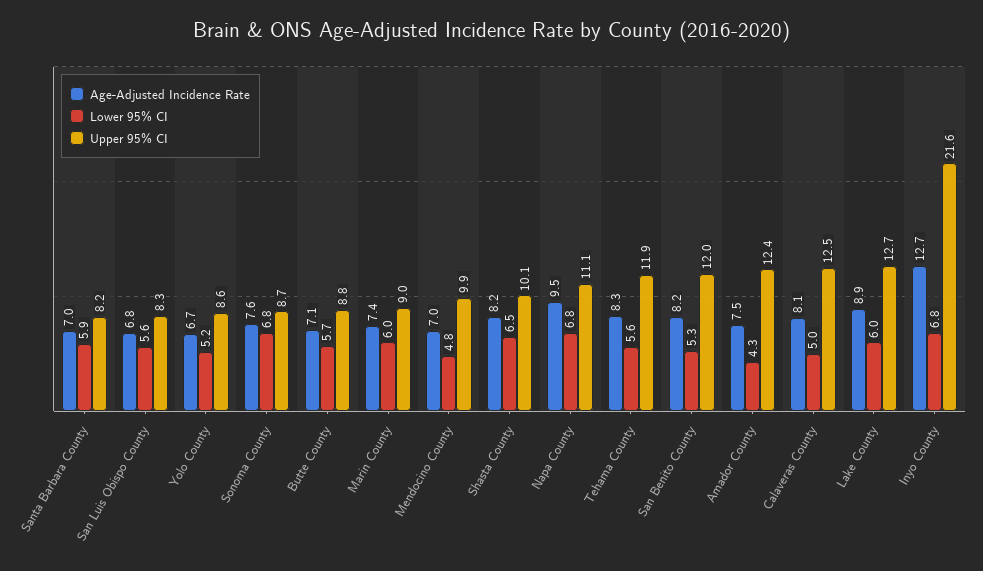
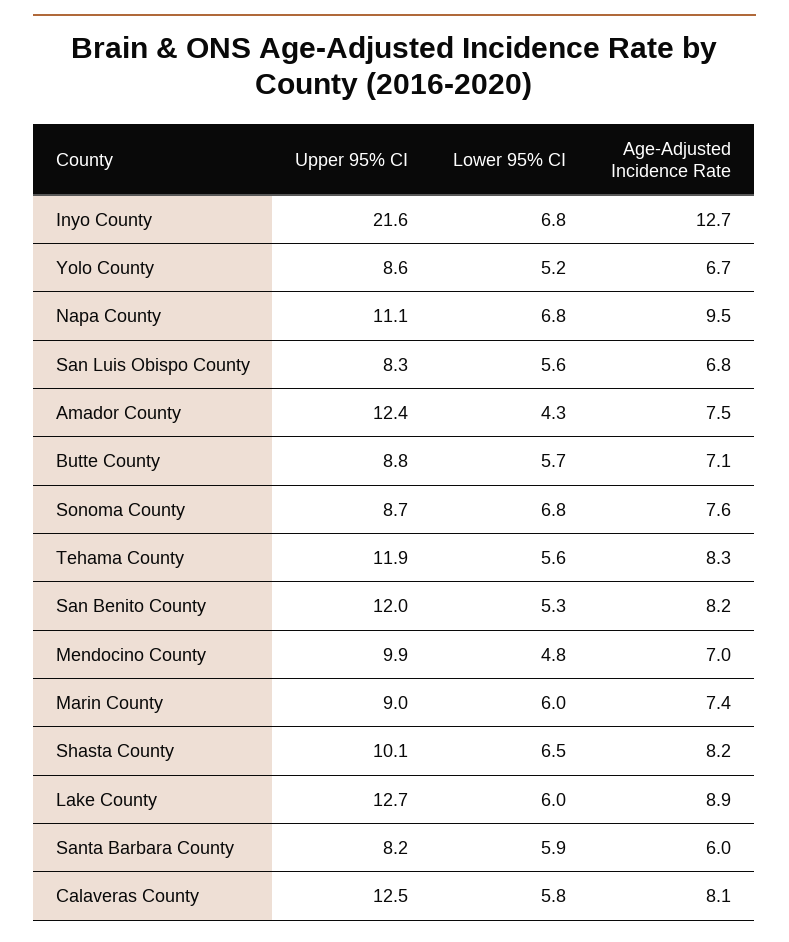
  {
    "Age-Adjusted Incidence Rate": {
-     "Santa Barbara County": 7,
+     "Santa Barbara County": 6,
      "San Luis Obispo County": 6.8,
      "Yolo County": 6.7,
      "Sonoma County": 7.6,
      "Butte County": 7.1,
      "Marin County": 7.4,
      "Mendocino County": 7,
      "Shasta County": 8.2,
      "Napa County": 9.5,
      "Tehama County": 8.3,
      "San Benito County": 8.2,
      "Amador County": 7.5,
      "Calaveras County": 8.1,
      "Lake County": 8.9,
      "Inyo County": 12.7
    },
    "Lower 95% CI": {
      "Santa Barbara County": 5.9,
      "San Luis Obispo County": 5.6,
      "Yolo County": 5.2,
      "Sonoma County": 6.8,
      "Butte County": 5.7,
      "Marin County": 6,
      "Mendocino County": 4.8,
      "Shasta County": 6.5,
      "Napa County": 6.8,
      "Tehama County": 5.6,
      "San Benito County": 5.3,
      "Amador County": 4.3,
-     "Calaveras County": 5,
+     "Calaveras County": 5.8,
      "Lake County": 6,
      "Inyo County": 6.8
    },
    "Upper 95% CI": {
      "Santa Barbara County": 8.2,
      "San Luis Obispo County": 8.3,
      "Yolo County": 8.6,
      "Sonoma County": 8.7,
      "Butte County": 8.8,
      "Marin County": 9,
      "Mendocino County": 9.9,
      "Shasta County": 10.1,
      "Napa County": 11.1,
      "Tehama County": 11.9,
      "San Benito County": 12,
      "Amador County": 12.4,
      "Calaveras County": 12.5,
      "Lake County": 12.7,
      "Inyo County": 21.6
    }
  }

